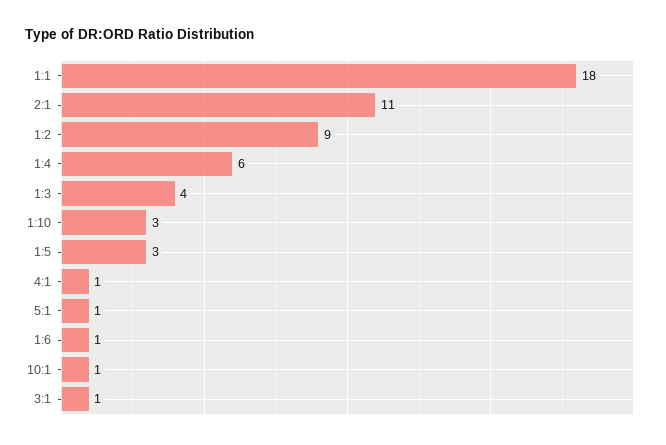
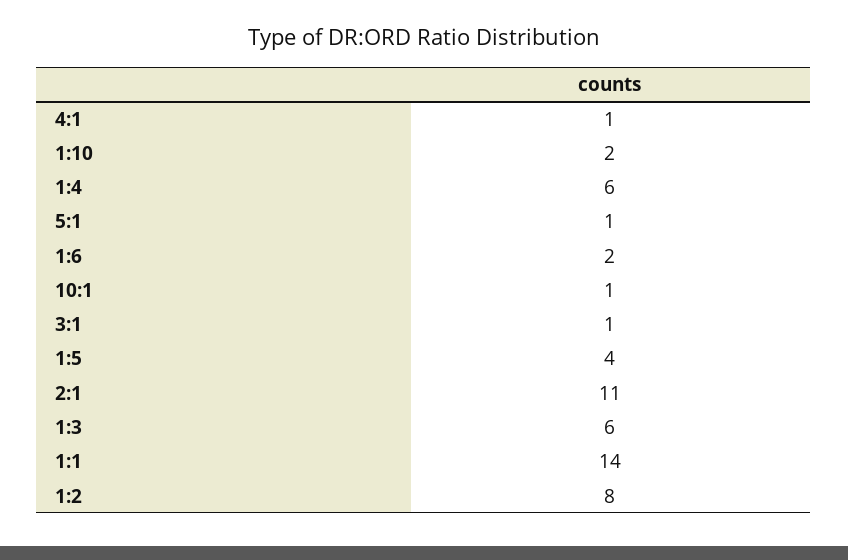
  {
-   "1:1": 18,
+   "1:1": 14,
    "2:1": 11,
-   "1:2": 9,
+   "1:2": 8,
    "1:4": 6,
-   "1:3": 4,
+   "1:3": 6,
-   "1:10": 3,
+   "1:10": 2,
-   "1:5": 3,
+   "1:5": 4,
    "4:1": 1,
    "5:1": 1,
-   "1:6": 1,
+   "1:6": 2,
    "10:1": 1,
    "3:1": 1
  }

